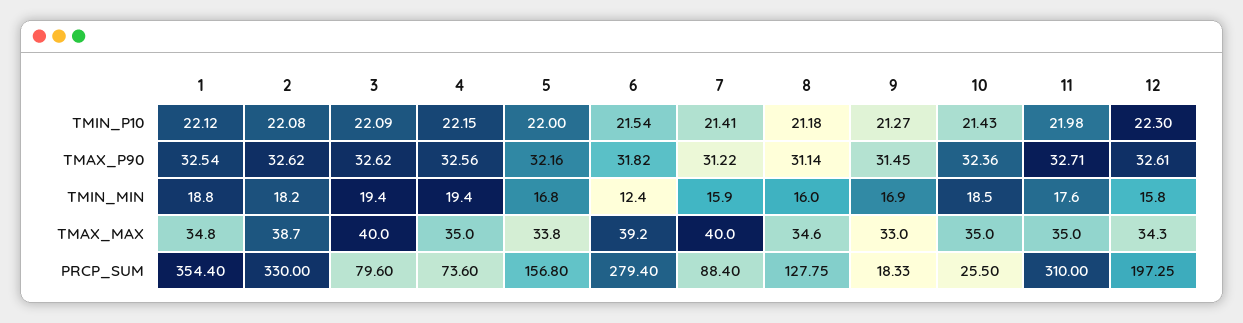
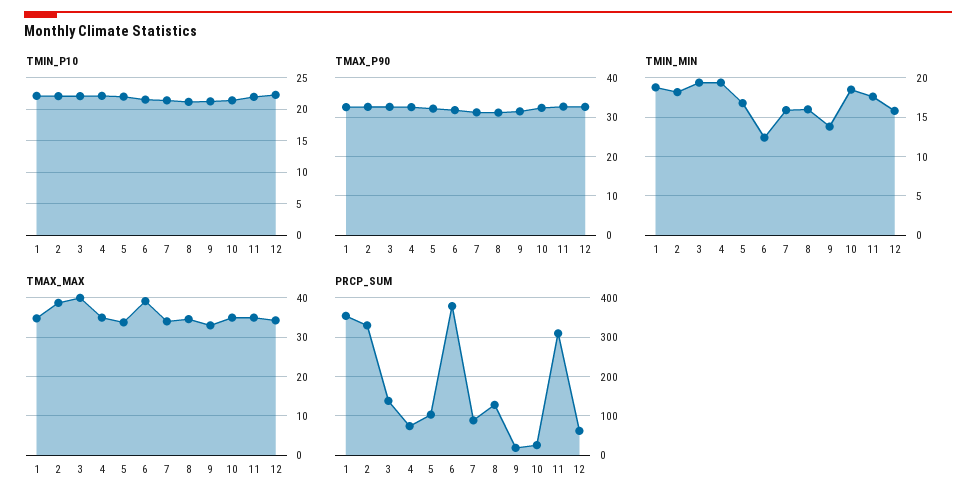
  {
    "TMIN_P10": {
      "1": 22.12,
      "2": 22.08,
      "3": 22.09,
      "4": 22.15,
      "5": 22,
      "6": 21.54,
      "7": 21.41,
      "8": 21.18,
      "9": 21.27,
      "10": 21.43,
      "11": 21.98,
      "12": 22.3
    },
    "TMAX_P90": {
      "1": 32.54,
      "2": 32.62,
      "3": 32.62,
      "4": 32.56,
      "5": 32.16,
      "6": 31.82,
      "7": 31.22,
      "8": 31.14,
      "9": 31.45,
      "10": 32.36,
      "11": 32.71,
      "12": 32.61
    },
    "TMIN_MIN": {
      "1": 18.8,
      "2": 18.2,
      "3": 19.4,
      "4": 19.4,
      "5": 16.8,
      "6": 12.4,
      "7": 15.9,
      "8": 16,
-     "9": 16.9,
+     "9": 14,
      "10": 18.5,
      "11": 17.6,
      "12": 15.8
    },
    "TMAX_MAX": {
      "1": 34.8,
      "2": 38.7,
      "3": 40,
      "4": 35,
      "5": 33.8,
      "6": 39.2,
-     "7": 40,
+     "7": 34,
      "8": 34.6,
      "9": 33,
      "10": 35,
      "11": 35,
      "12": 34.3
    },
    "PRCP_SUM": {
      "1": 354.4,
      "2": 330,
-     "3": 79.6,
+     "3": 140,
      "4": 73.6,
-     "5": 156.8,
+     "5": 100,
-     "6": 279.4,
+     "6": 380,
      "7": 88.4,
      "8": 127.75,
      "9": 18.33,
      "10": 25.5,
      "11": 310,
-     "12": 197.25
+     "12": 60
    }
  }

